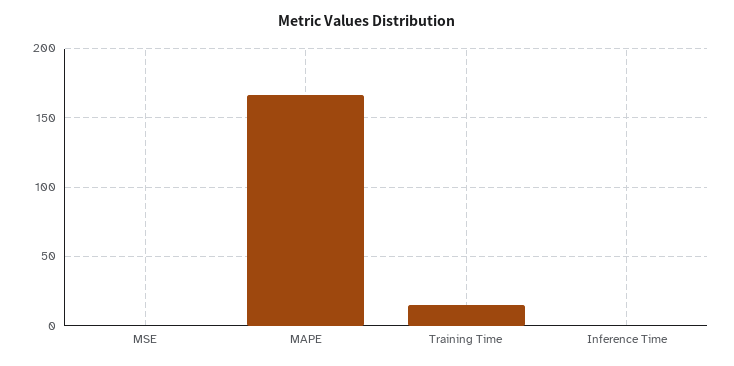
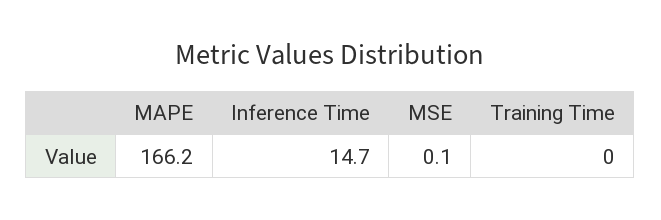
  {
    "MSE": 0.1,
    "MAPE": 166.2,
-   "Training Time": 15,
+   "Training Time": 0,
-   "Inference Time": 0
+   "Inference Time": 14.7
  }

